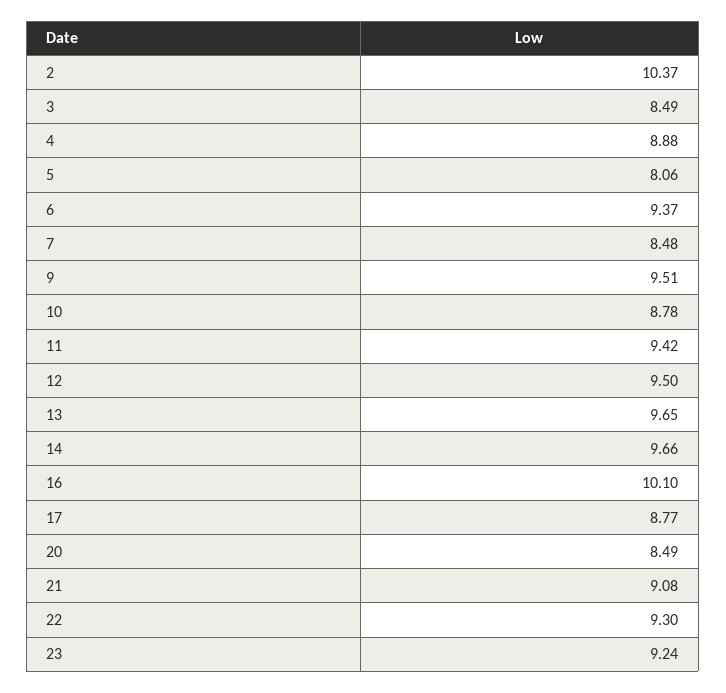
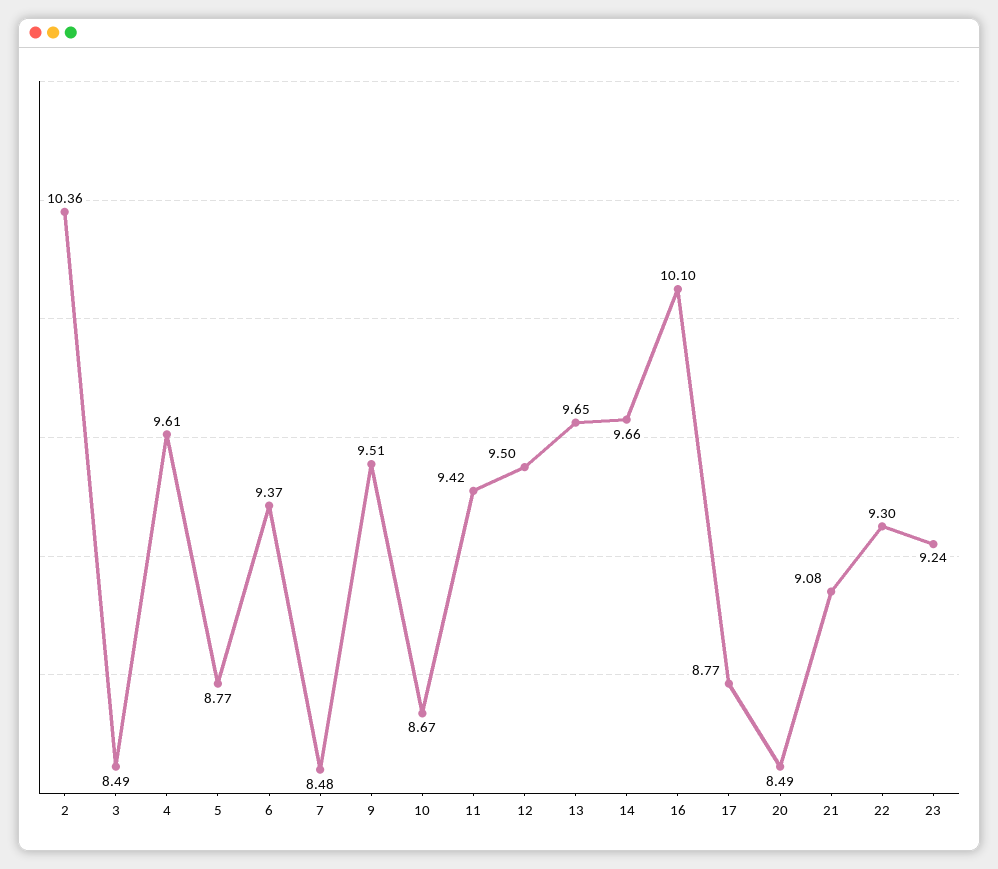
  {
-   "2": 10.37,
+   "2": 10.36,
    "3": 8.49,
-   "4": 8.88,
+   "4": 9.61,
-   "5": 8.06,
+   "5": 8.77,
    "6": 9.37,
    "7": 8.48,
    "9": 9.51,
-   "10": 8.78,
+   "10": 8.67,
    "11": 9.42,
    "12": 9.5,
    "13": 9.65,
    "14": 9.66,
    "16": 10.1,
    "17": 8.77,
    "20": 8.49,
    "21": 9.08,
    "22": 9.3,
    "23": 9.24
  }

